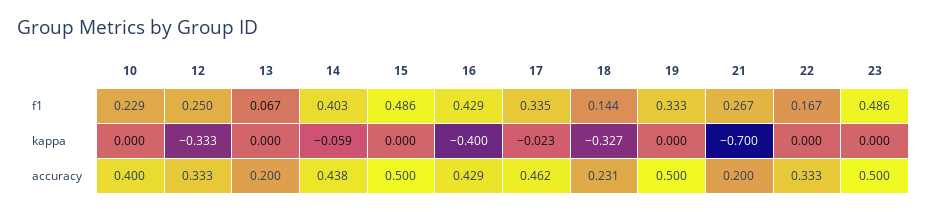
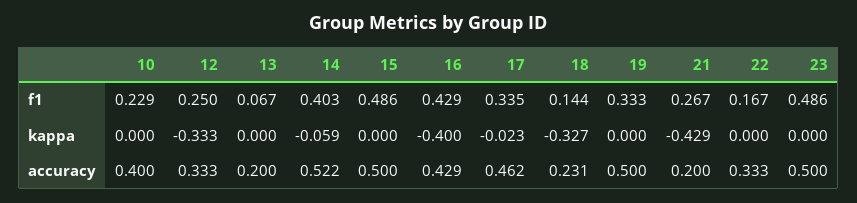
  {
    "10": {
      "f1": 0.229,
      "kappa": 0,
      "accuracy": 0.4
    },
    "12": {
      "f1": 0.25,
      "kappa": -0.333,
      "accuracy": 0.333
    },
    "13": {
      "f1": 0.067,
      "kappa": 0,
      "accuracy": 0.2
    },
    "14": {
      "f1": 0.403,
      "kappa": -0.059,
-     "accuracy": 0.438
+     "accuracy": 0.522
    },
    "15": {
      "f1": 0.486,
      "kappa": 0,
      "accuracy": 0.5
    },
    "16": {
      "f1": 0.429,
      "kappa": -0.4,
      "accuracy": 0.429
    },
    "17": {
      "f1": 0.335,
      "kappa": -0.023,
      "accuracy": 0.462
    },
    "18": {
      "f1": 0.144,
      "kappa": -0.327,
      "accuracy": 0.231
    },
    "19": {
      "f1": 0.333,
      "kappa": 0,
      "accuracy": 0.5
    },
    "21": {
      "f1": 0.267,
-     "kappa": -0.7,
+     "kappa": -0.429,
      "accuracy": 0.2
    },
    "22": {
      "f1": 0.167,
      "kappa": 0,
      "accuracy": 0.333
    },
    "23": {
      "f1": 0.486,
      "kappa": 0,
      "accuracy": 0.5
    }
  }

